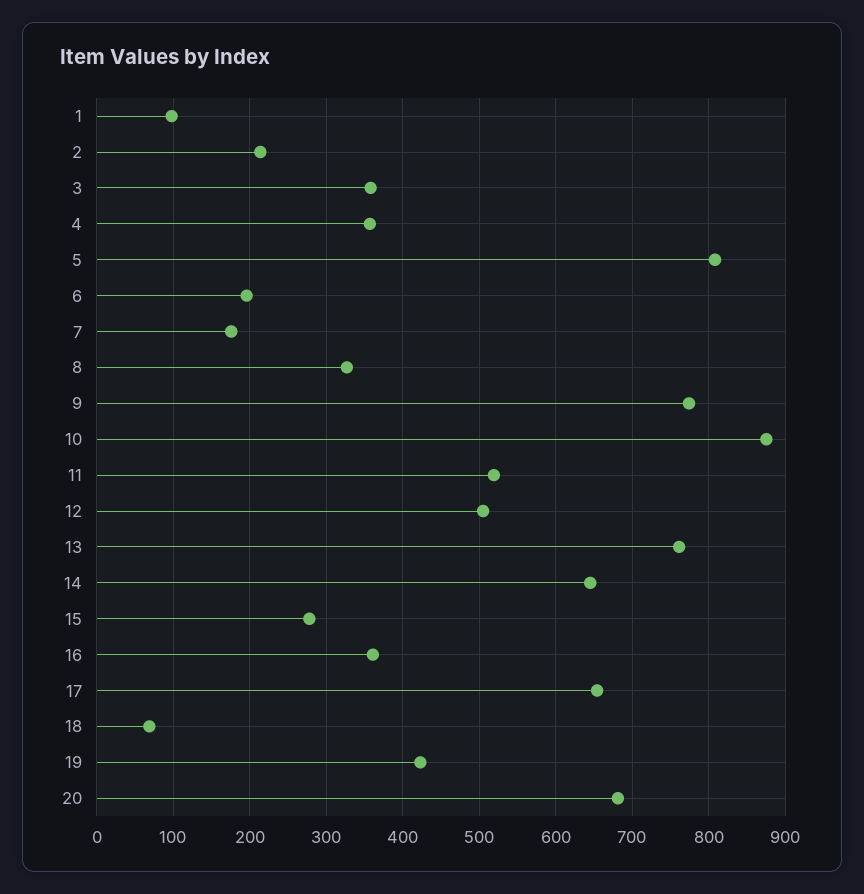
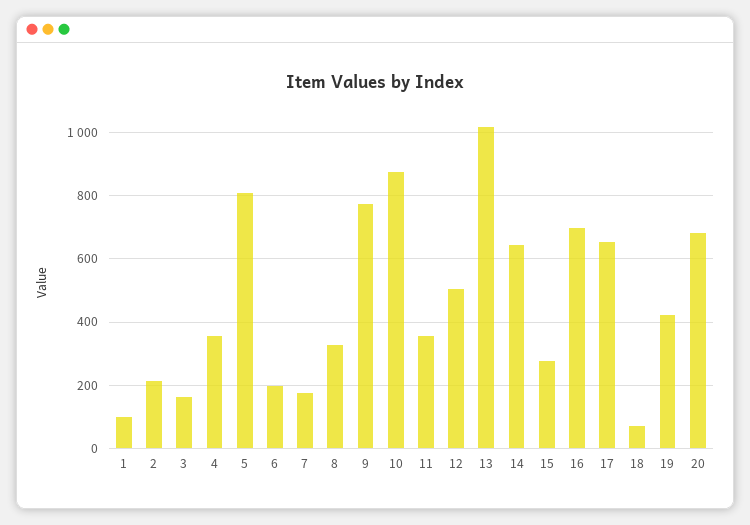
  {
    "1": 100,
    "2": 210,
-   "3": 360,
+   "3": 160,
    "4": 360,
    "5": 810,
    "6": 200,
    "7": 180,
    "8": 330,
    "9": 770,
    "10": 880,
-   "11": 520,
+   "11": 360,
    "12": 510,
-   "13": 760,
+   "13": 1020,
    "14": 650,
    "15": 280,
-   "16": 360,
+   "16": 700,
    "17": 650,
    "18": 70,
    "19": 420,
    "20": 680
  }

